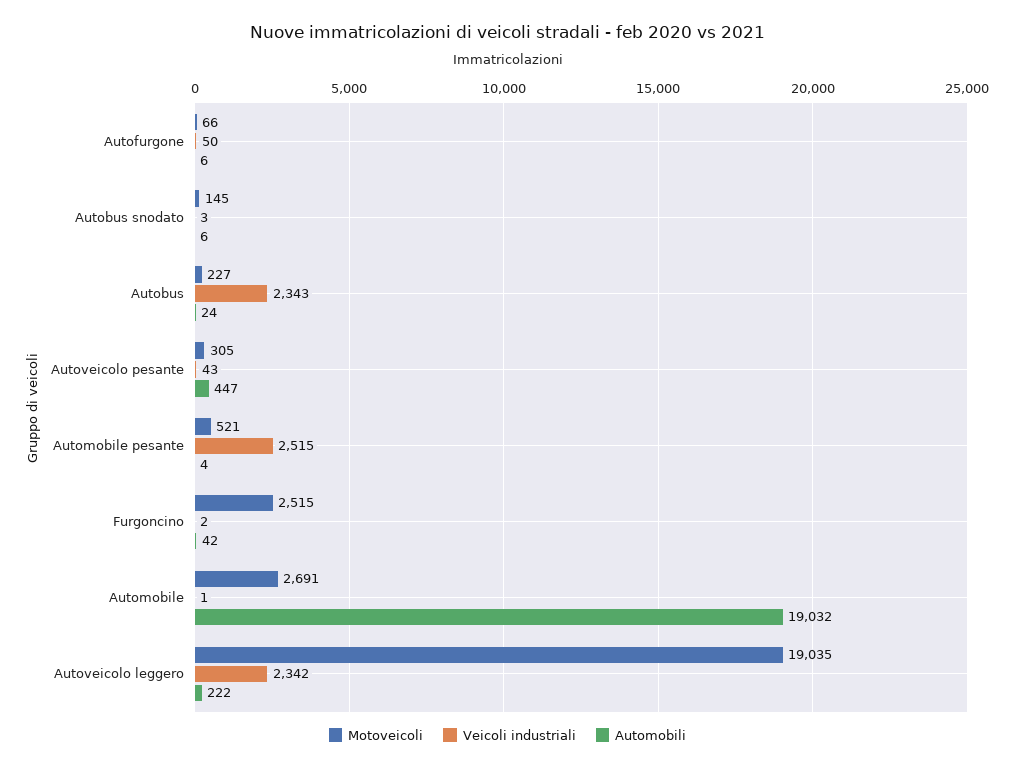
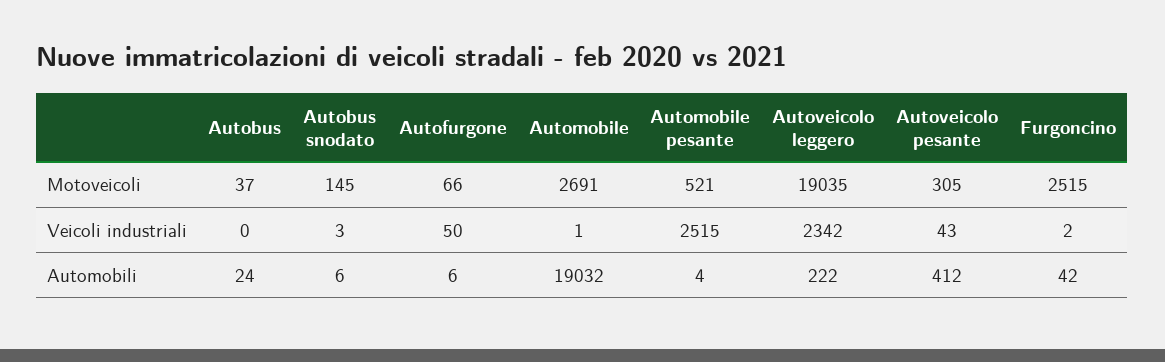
  {
    "Motoveicoli": {
      "Autofurgone": 66,
      "Autobus snodato": 145,
-     "Autobus": 227,
+     "Autobus": 37,
      "Autoveicolo pesante": 305,
      "Automobile pesante": 521,
      "Furgoncino": 2515,
      "Automobile": 2691,
      "Autoveicolo leggero": 19035
    },
    "Veicoli industriali": {
      "Autofurgone": 50,
      "Autobus snodato": 3,
-     "Autobus": 2343,
+     "Autobus": 0,
      "Autoveicolo pesante": 43,
      "Automobile pesante": 2515,
      "Furgoncino": 2,
      "Automobile": 1,
      "Autoveicolo leggero": 2342
    },
    "Automobili": {
      "Autofurgone": 6,
      "Autobus snodato": 6,
      "Autobus": 24,
-     "Autoveicolo pesante": 447,
+     "Autoveicolo pesante": 412,
      "Automobile pesante": 4,
      "Furgoncino": 42,
      "Automobile": 19032,
      "Autoveicolo leggero": 222
    }
  }

